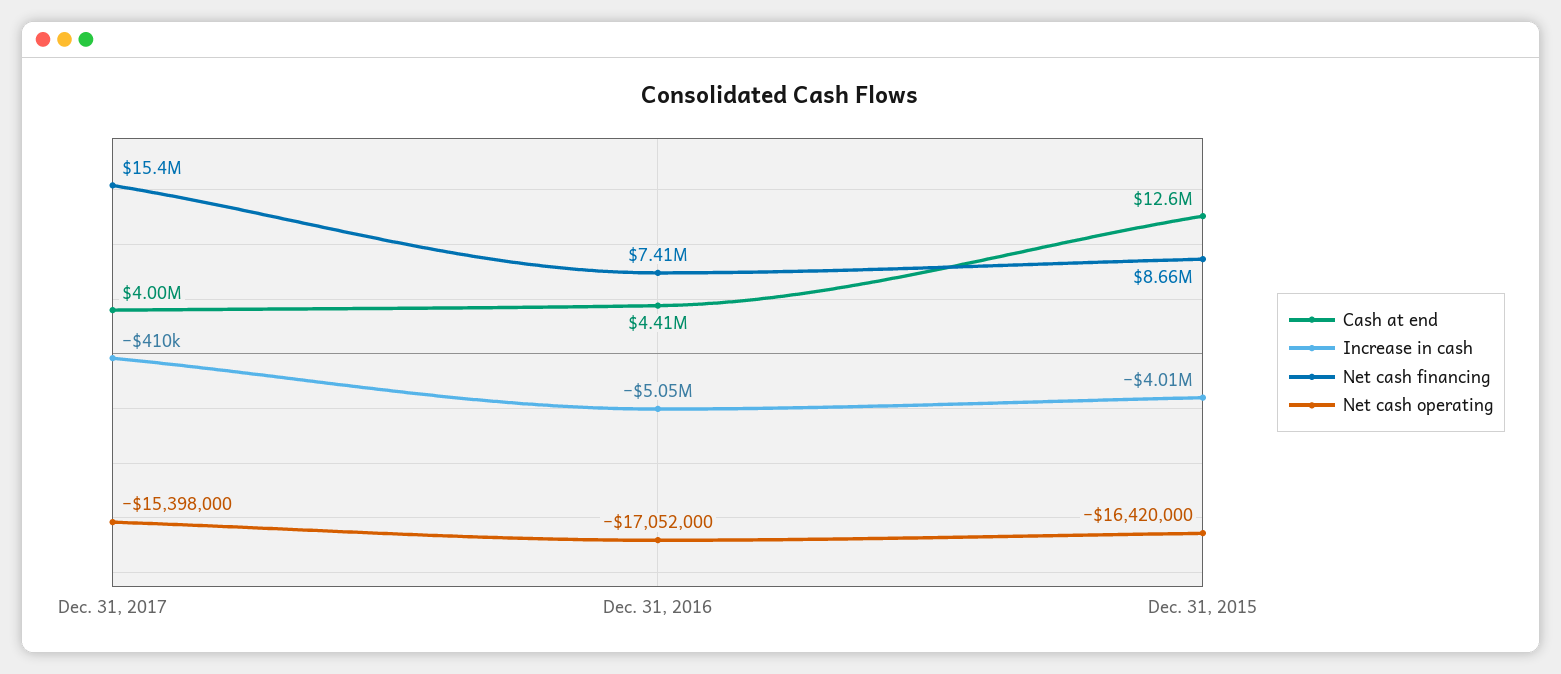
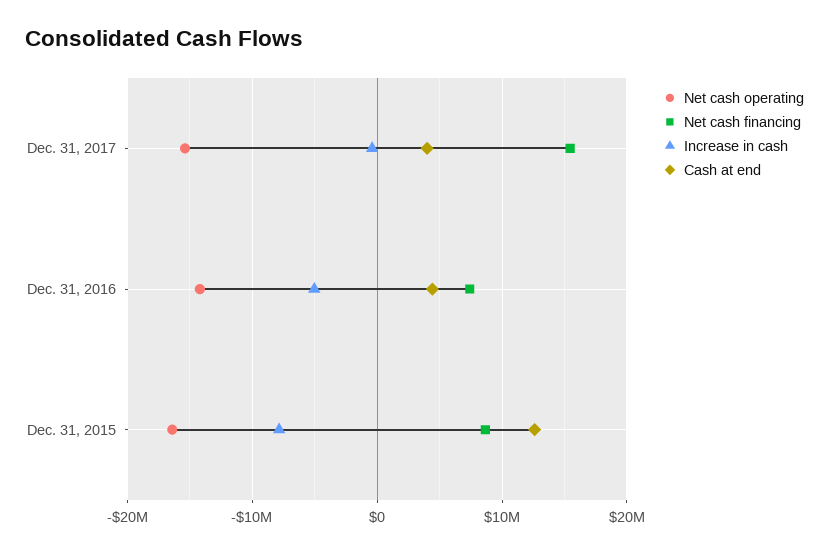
  {
    "Cash at end": {
      "Dec. 31, 2017": 4000000,
      "Dec. 31, 2016": 4410000,
      "Dec. 31, 2015": 12600000
    },
    "Increase in cash": {
      "Dec. 31, 2017": -410000,
      "Dec. 31, 2016": -5050000,
-     "Dec. 31, 2015": -4010000
+     "Dec. 31, 2015": -8000000
    },
    "Net cash financing": {
      "Dec. 31, 2017": 15400000,
      "Dec. 31, 2016": 7410000,
      "Dec. 31, 2015": 8660000
    },
    "Net cash operating": {
      "Dec. 31, 2017": -15398000,
-     "Dec. 31, 2016": -17052000,
+     "Dec. 31, 2016": -14000000,
      "Dec. 31, 2015": -16420000
    }
  }

